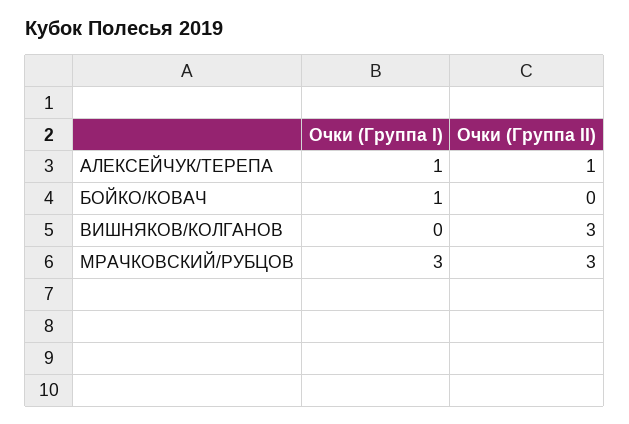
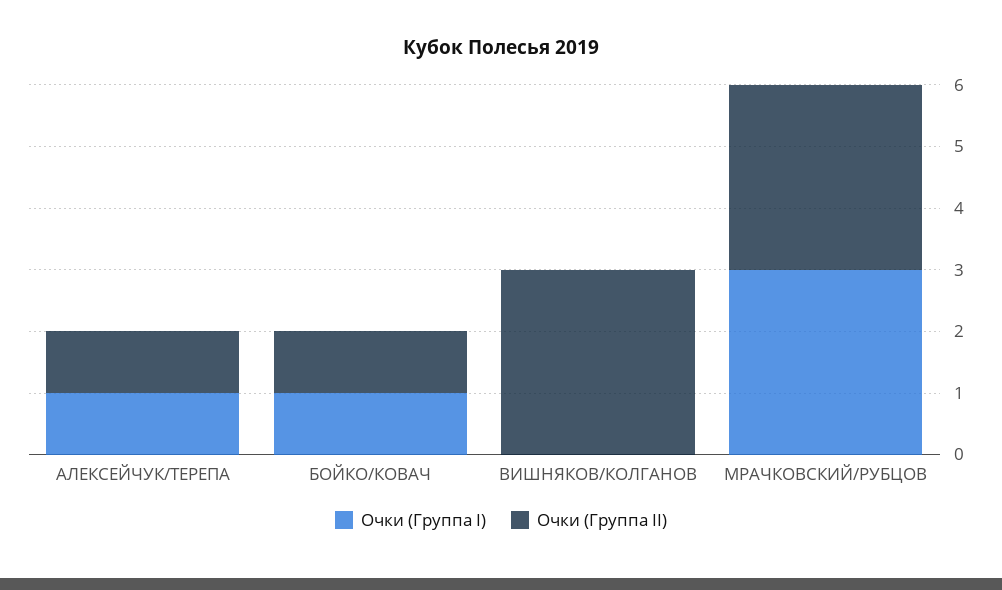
  {
    "Очки (Группа I)": {
      "АЛЕКСЕЙЧУК/ТЕРЕПА": 1,
      "БОЙКО/КОВАЧ": 1,
      "ВИШНЯКОВ/КОЛГАНОВ": 0,
      "МРАЧКОВСКИЙ/РУБЦОВ": 3
    },
    "Очки (Группа II)": {
      "АЛЕКСЕЙЧУК/ТЕРЕПА": 1,
-     "БОЙКО/КОВАЧ": 0,
+     "БОЙКО/КОВАЧ": 1,
      "ВИШНЯКОВ/КОЛГАНОВ": 3,
      "МРАЧКОВСКИЙ/РУБЦОВ": 3
    }
  }

